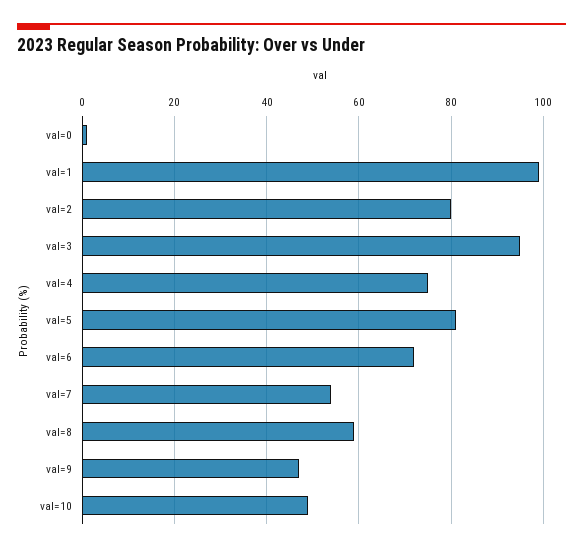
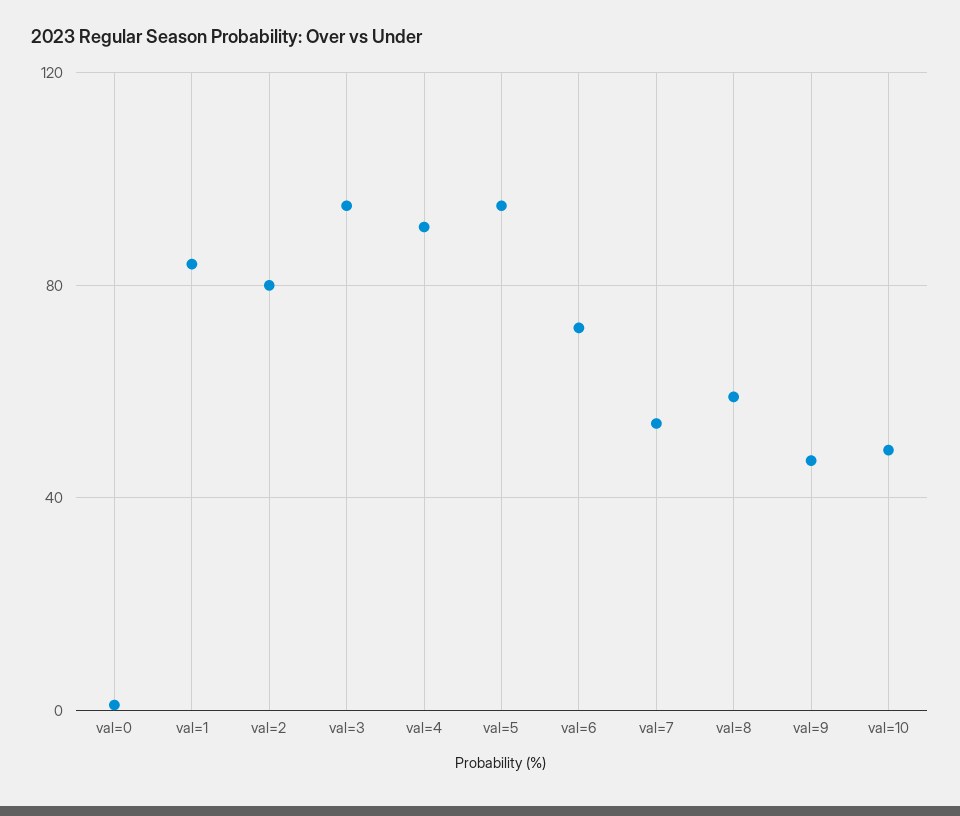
  {
    "val=0": 0,
-   "val=1": 100,
+   "val=1": 85,
    "val=2": 80,
    "val=3": 95,
-   "val=4": 75,
+   "val=4": 90,
-   "val=5": 80,
+   "val=5": 95,
    "val=6": 70,
    "val=7": 55,
    "val=8": 60,
    "val=9": 45,
    "val=10": 50
  }

